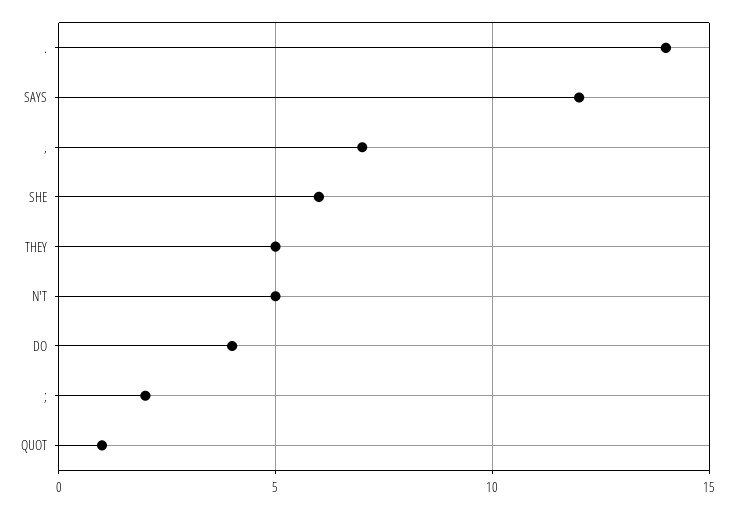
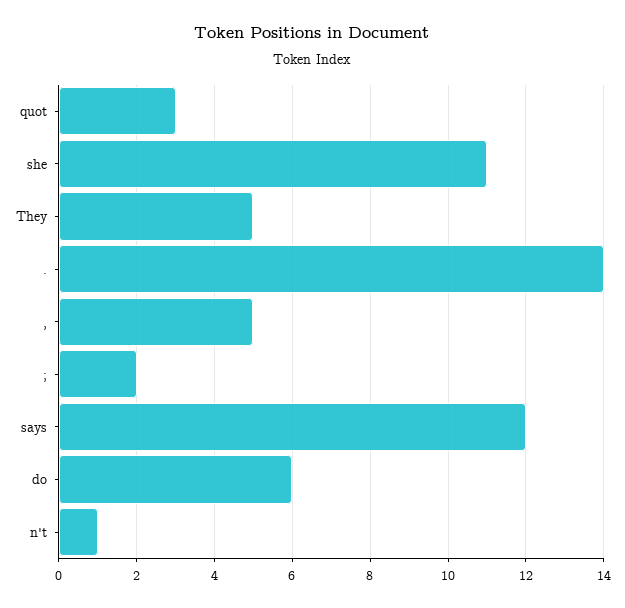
  {
    ".": 14,
    "SAYS": 12,
-   ",": 7,
+   ",": 5,
-   "SHE": 6,
+   "SHE": 11,
    "THEY": 5,
-   "N'T": 5,
+   "N'T": 1,
-   "DO": 4,
+   "DO": 6,
    ";": 2,
-   "QUOT": 1
+   "QUOT": 3
  }

